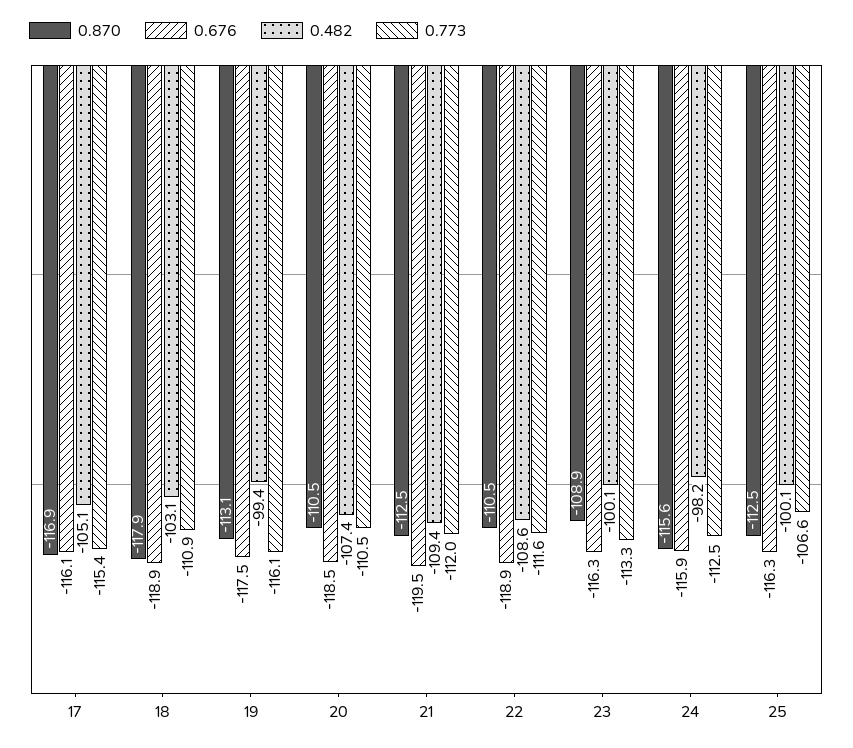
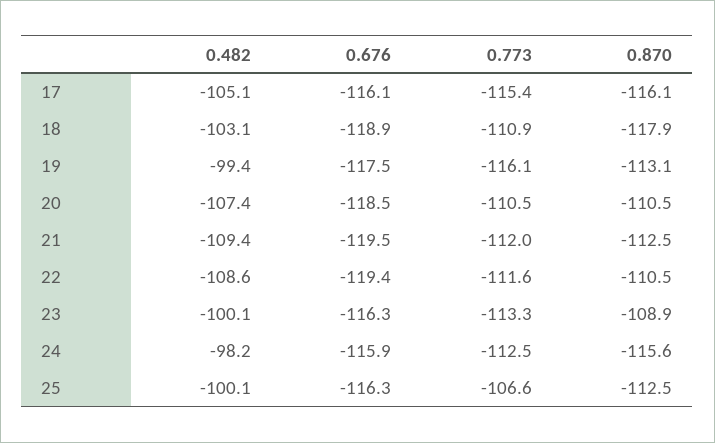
  {
    "0.870": {
-     "17": -116.9,
+     "17": -116.1,
      "18": -117.9,
      "19": -113.1,
      "20": -110.5,
      "21": -112.5,
      "22": -110.5,
      "23": -108.9,
      "24": -115.6,
      "25": -112.5
    },
    "0.676": {
      "17": -116.1,
      "18": -118.9,
      "19": -117.5,
      "20": -118.5,
      "21": -119.5,
-     "22": -118.9,
+     "22": -119.4,
      "23": -116.3,
      "24": -115.9,
      "25": -116.3
    },
    "0.482": {
      "17": -105.1,
      "18": -103.1,
      "19": -99.4,
      "20": -107.4,
      "21": -109.4,
      "22": -108.6,
      "23": -100.1,
      "24": -98.2,
      "25": -100.1
    },
    "0.773": {
      "17": -115.4,
      "18": -110.9,
      "19": -116.1,
      "20": -110.5,
      "21": -112,
      "22": -111.6,
      "23": -113.3,
      "24": -112.5,
      "25": -106.6
    }
  }

